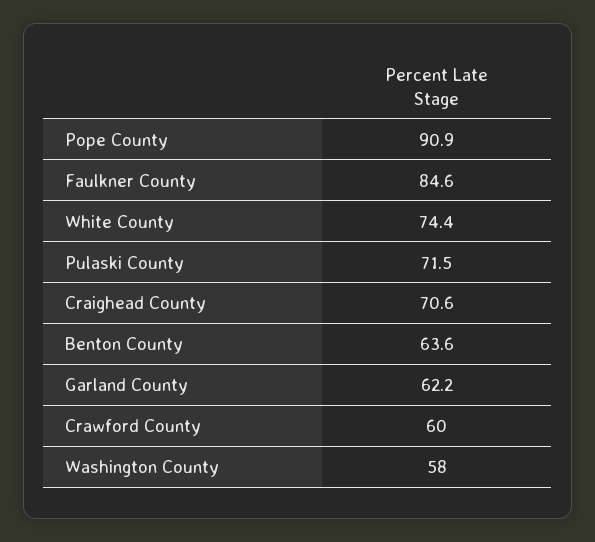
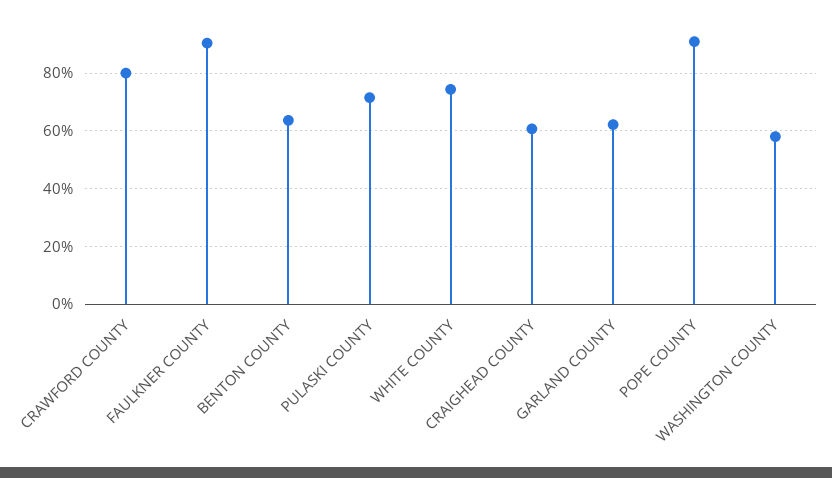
  {
    "Pope County": 90.9,
-   "Faulkner County": 84.6,
+   "Faulkner County": 90,
    "White County": 74.4,
    "Pulaski County": 71.5,
-   "Craighead County": 70.6,
+   "Craighead County": 60,
    "Benton County": 63.6,
    "Garland County": 62.2,
-   "Crawford County": 60,
+   "Crawford County": 80,
    "Washington County": 58
  }

